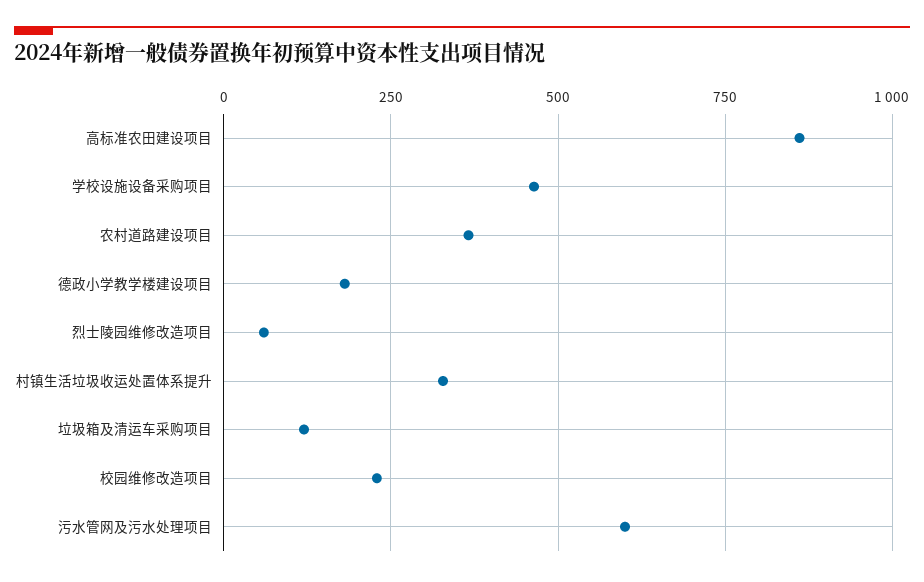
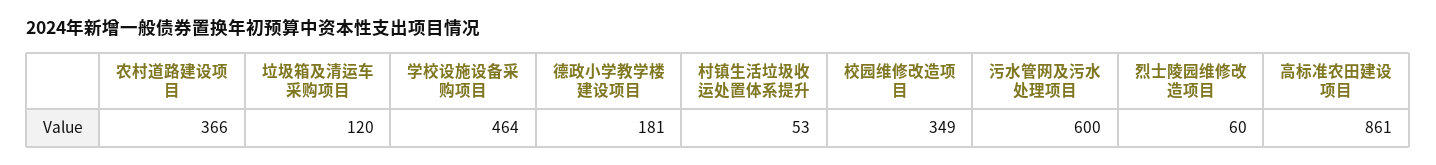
  {
    "高标准农田建设项目": 861,
    "学校设施设备采购项目": 464,
    "农村道路建设项目": 366,
    "德政小学教学楼建设项目": 181,
    "烈士陵园维修改造项目": 60,
-   "村镇生活垃圾收运处置体系提升": 325,
+   "村镇生活垃圾收运处置体系提升": 53,
    "垃圾箱及清运车采购项目": 120,
-   "校园维修改造项目": 225,
+   "校园维修改造项目": 349,
    "污水管网及污水处理项目": 600
  }

